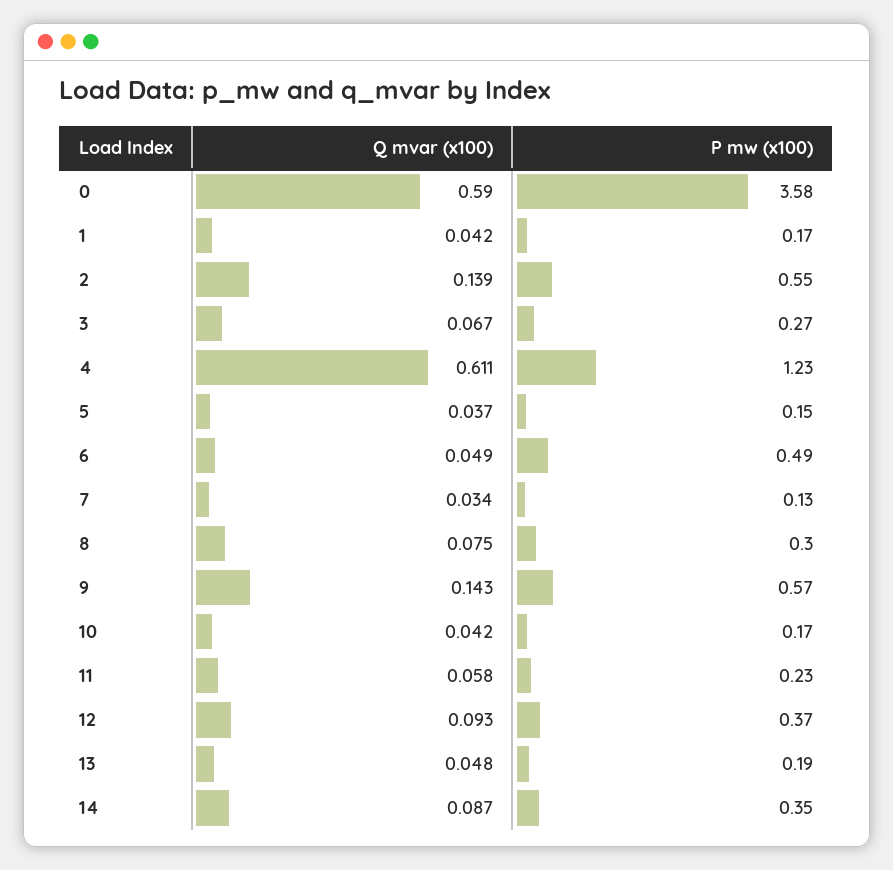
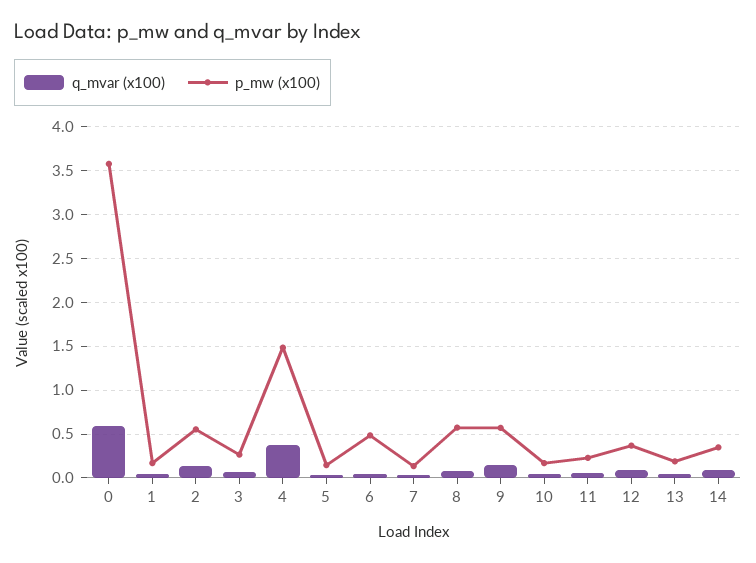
  {
    "Q mvar (x100)": {
      "0": 0.59,
      "1": 0.042,
      "2": 0.139,
      "3": 0.067,
-     "4": 0.611,
+     "4": 0.4,
      "5": 0.037,
      "6": 0.049,
      "7": 0.034,
      "8": 0.075,
      "9": 0.143,
      "10": 0.042,
      "11": 0.058,
      "12": 0.093,
      "13": 0.048,
      "14": 0.087
    },
    "P mw (x100)": {
      "0": 3.58,
      "1": 0.17,
      "2": 0.55,
      "3": 0.27,
-     "4": 1.23,
+     "4": 1.5,
      "5": 0.15,
      "6": 0.49,
      "7": 0.13,
-     "8": 0.3,
+     "8": 0.6,
      "9": 0.57,
      "10": 0.17,
      "11": 0.23,
      "12": 0.37,
      "13": 0.19,
      "14": 0.35
    }
  }

